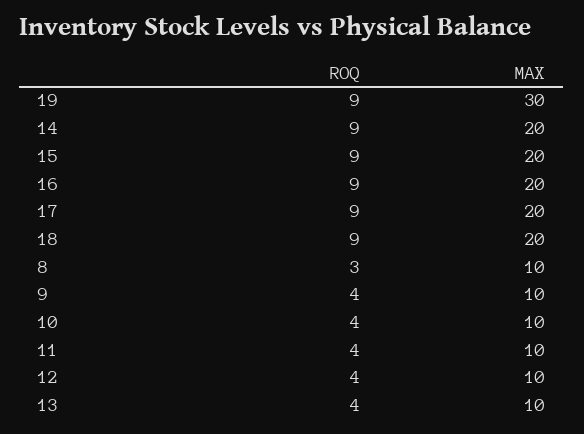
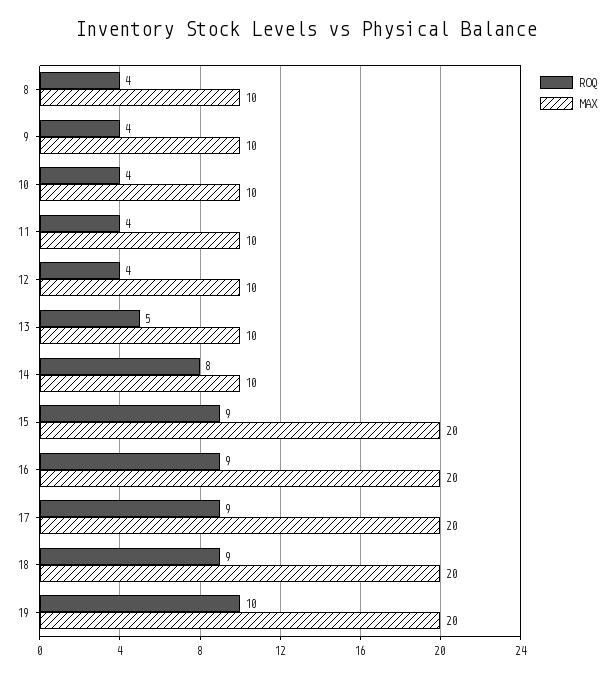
  {
    "ROQ": {
-     "19": 9,
+     "19": 10,
-     "14": 9,
+     "14": 8,
      "15": 9,
      "16": 9,
      "17": 9,
      "18": 9,
-     "8": 3,
+     "8": 4,
      "9": 4,
      "10": 4,
      "11": 4,
      "12": 4,
-     "13": 4
+     "13": 5
    },
    "MAX": {
-     "19": 30,
+     "19": 20,
-     "14": 20,
+     "14": 10,
      "15": 20,
      "16": 20,
      "17": 20,
      "18": 20,
      "8": 10,
      "9": 10,
      "10": 10,
      "11": 10,
      "12": 10,
      "13": 10
    }
  }

